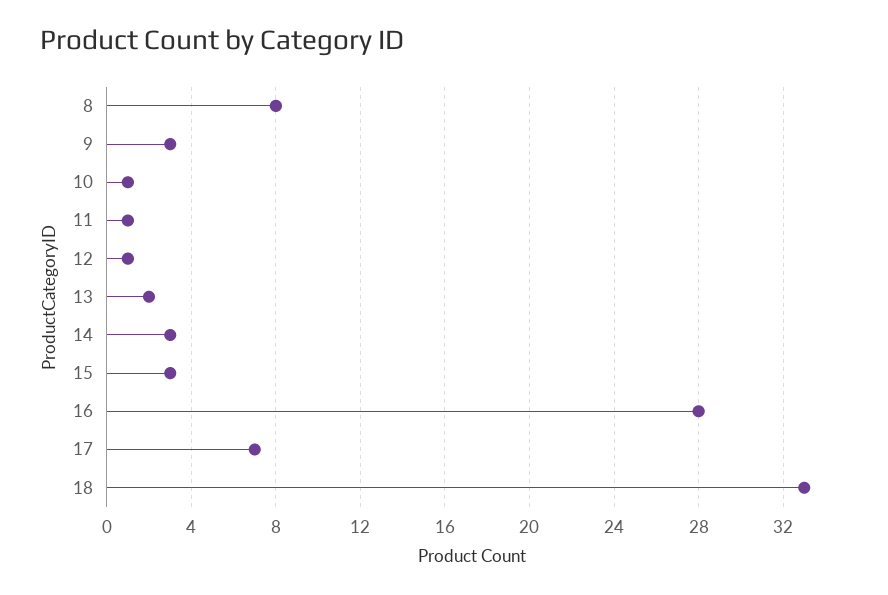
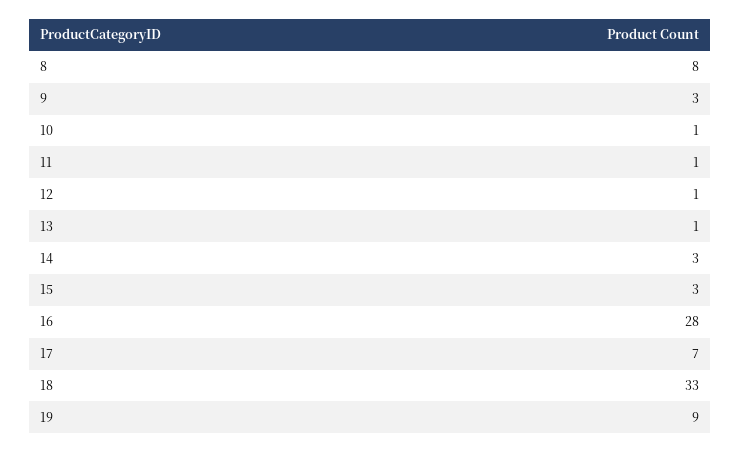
  {
    "8": 8,
    "9": 3,
    "10": 1,
    "11": 1,
    "12": 1,
-   "13": 2,
+   "13": 1,
    "14": 3,
    "15": 3,
    "16": 28,
    "17": 7,
-   "18": 33
+   "18": 33,
+   "19": 9
  }

